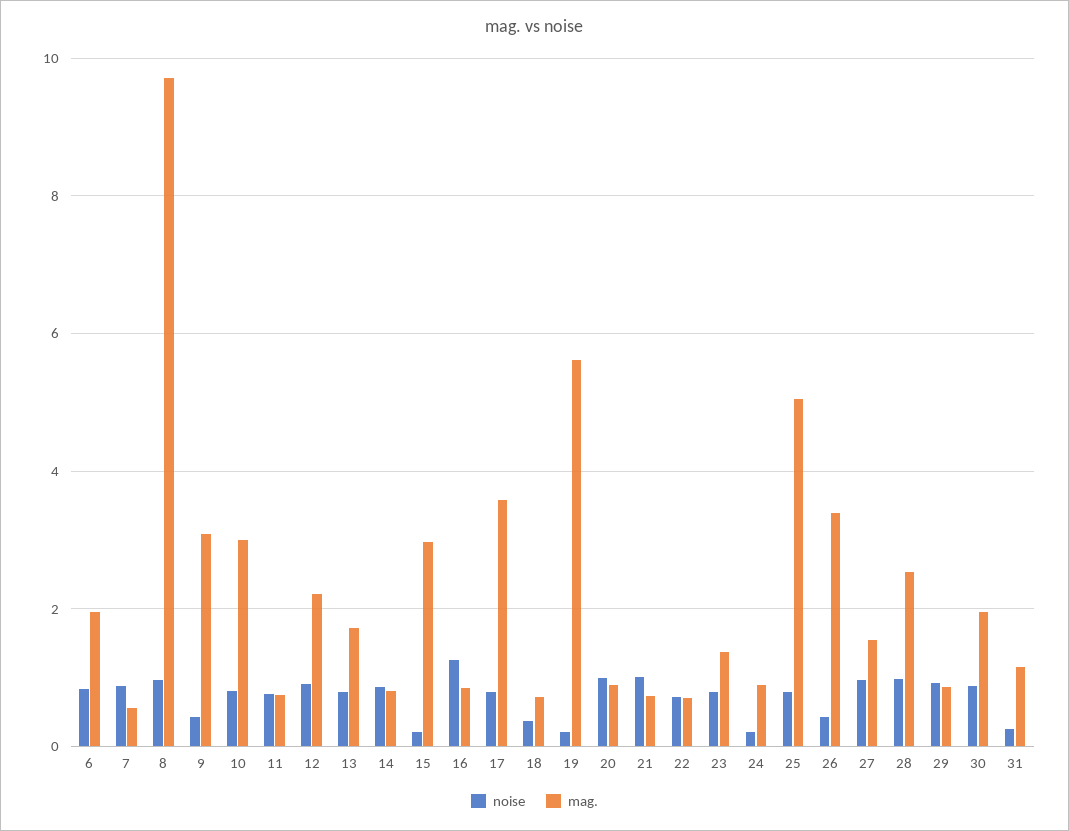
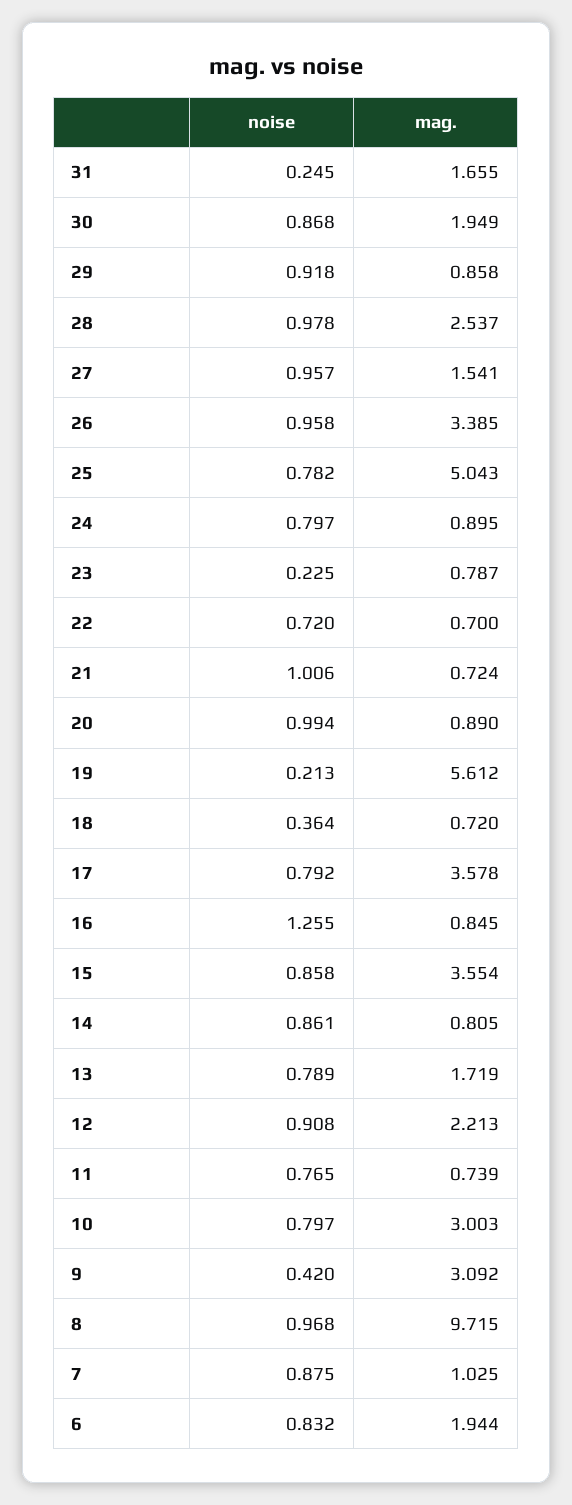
  {
    "noise": {
      "6": 0.832,
      "7": 0.875,
      "8": 0.968,
      "9": 0.42,
      "10": 0.797,
      "11": 0.765,
      "12": 0.908,
      "13": 0.789,
      "14": 0.861,
-     "15": 0.2,
+     "15": 0.858,
      "16": 1.255,
      "17": 0.792,
      "18": 0.364,
      "19": 0.213,
      "20": 0.994,
      "21": 1.006,
      "22": 0.72,
-     "23": 0.8,
+     "23": 0.225,
-     "24": 0.2,
+     "24": 0.797,
      "25": 0.782,
-     "26": 0.4,
+     "26": 0.958,
      "27": 0.957,
      "28": 0.978,
      "29": 0.918,
      "30": 0.868,
      "31": 0.245
    },
    "mag.": {
      "6": 1.944,
-     "7": 0.6,
+     "7": 1.025,
      "8": 9.715,
      "9": 3.092,
      "10": 3.003,
      "11": 0.739,
      "12": 2.213,
      "13": 1.719,
      "14": 0.805,
-     "15": 3,
+     "15": 3.554,
      "16": 0.845,
      "17": 3.578,
      "18": 0.72,
      "19": 5.612,
      "20": 0.89,
      "21": 0.724,
      "22": 0.7,
-     "23": 1.4,
+     "23": 0.787,
      "24": 0.895,
      "25": 5.043,
      "26": 3.385,
      "27": 1.541,
      "28": 2.537,
      "29": 0.858,
      "30": 1.949,
-     "31": 1.2
+     "31": 1.655
    }
  }

